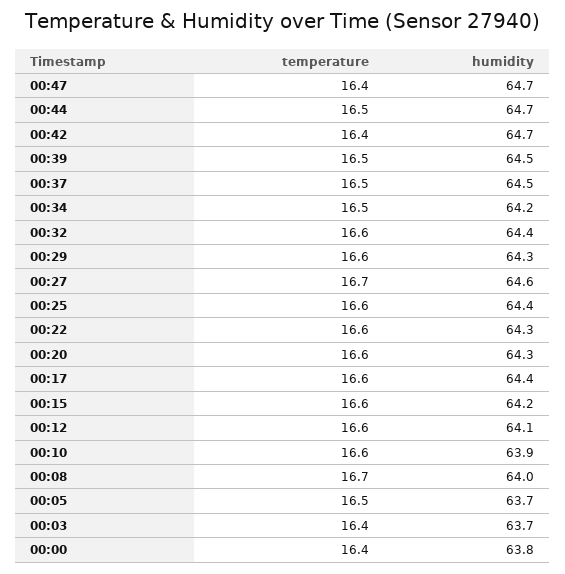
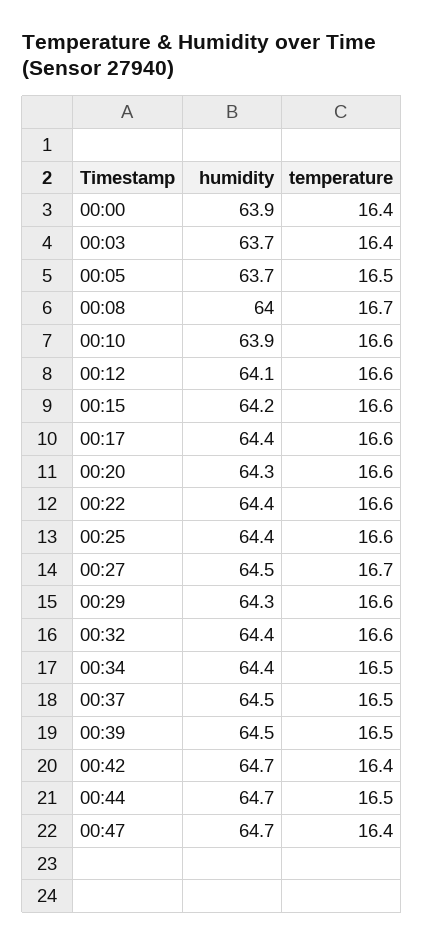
  {
    "temperature": {
      "00:47": 16.4,
      "00:44": 16.5,
      "00:42": 16.4,
      "00:39": 16.5,
      "00:37": 16.5,
      "00:34": 16.5,
      "00:32": 16.6,
      "00:29": 16.6,
      "00:27": 16.7,
      "00:25": 16.6,
      "00:22": 16.6,
      "00:20": 16.6,
      "00:17": 16.6,
      "00:15": 16.6,
      "00:12": 16.6,
      "00:10": 16.6,
      "00:08": 16.7,
      "00:05": 16.5,
      "00:03": 16.4,
      "00:00": 16.4
    },
    "humidity": {
      "00:47": 64.7,
      "00:44": 64.7,
      "00:42": 64.7,
      "00:39": 64.5,
      "00:37": 64.5,
-     "00:34": 64.2,
+     "00:34": 64.4,
      "00:32": 64.4,
      "00:29": 64.3,
-     "00:27": 64.6,
+     "00:27": 64.5,
      "00:25": 64.4,
-     "00:22": 64.3,
+     "00:22": 64.4,
      "00:20": 64.3,
      "00:17": 64.4,
      "00:15": 64.2,
      "00:12": 64.1,
      "00:10": 63.9,
      "00:08": 64,
      "00:05": 63.7,
      "00:03": 63.7,
-     "00:00": 63.8
+     "00:00": 63.9
    }
  }

